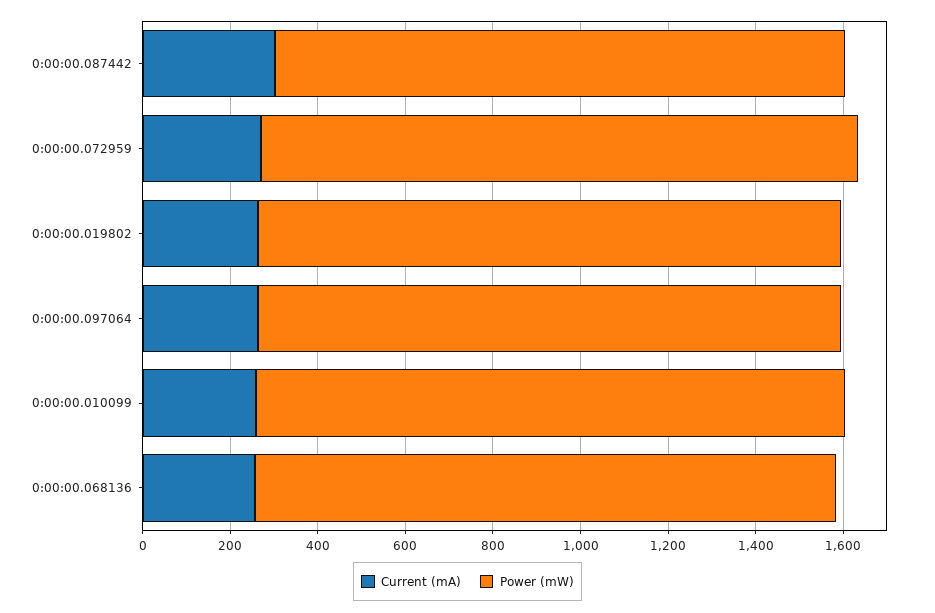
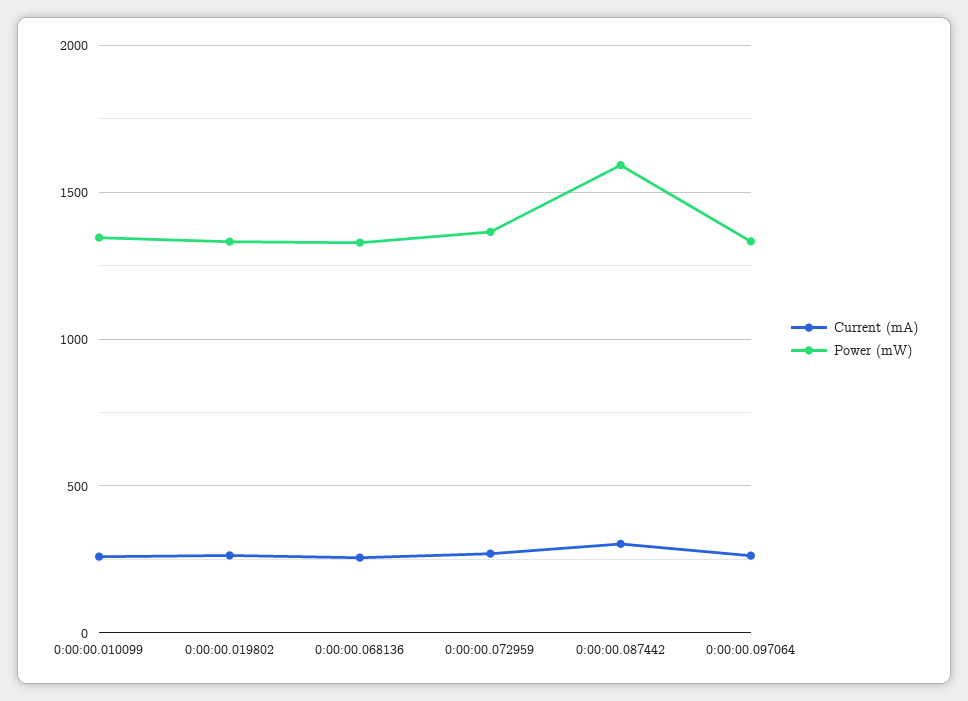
  {
    "Current (mA)": {
      "0:00:00.087442": 300,
      "0:00:00.072959": 250,
      "0:00:00.019802": 250,
      "0:00:00.097064": 250,
      "0:00:00.010099": 250,
      "0:00:00.068136": 250
    },
    "Power (mW)": {
-     "0:00:00.087442": 1300,
+     "0:00:00.087442": 1600,
      "0:00:00.072959": 1350,
      "0:00:00.019802": 1350,
      "0:00:00.097064": 1350,
      "0:00:00.010099": 1350,
      "0:00:00.068136": 1350
    }
  }

